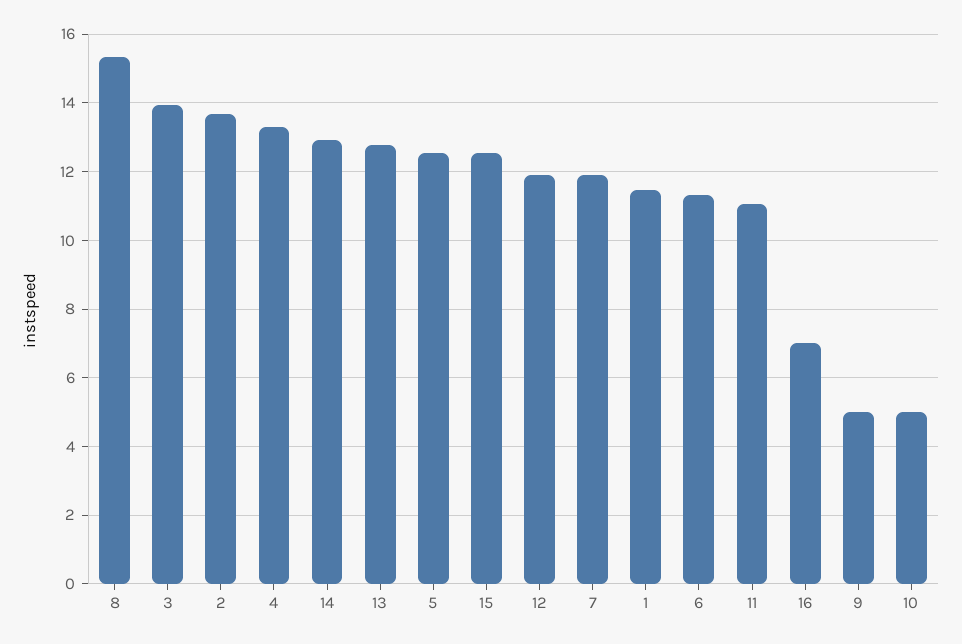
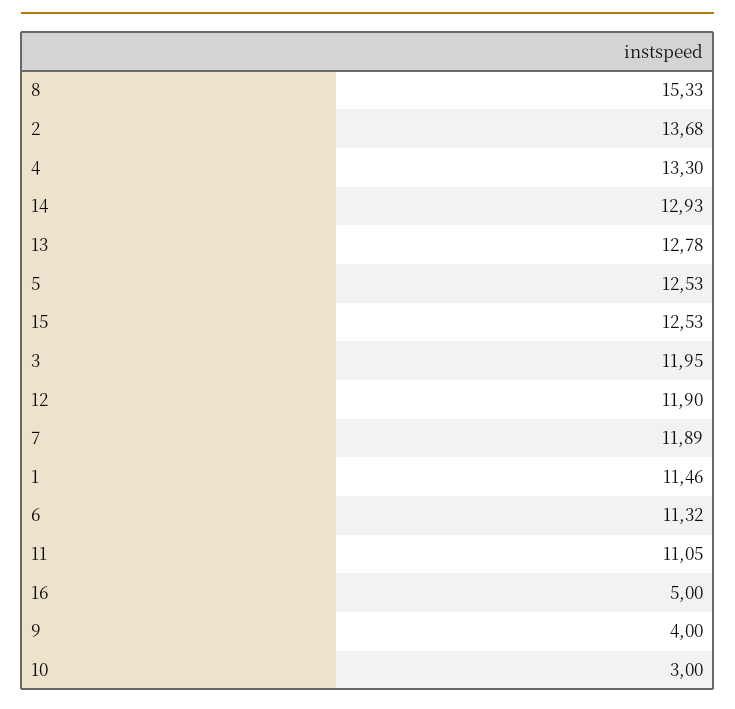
  {
    "8": 15.33,
-   "3": 14,
+   "3": 11.95,
    "2": 13.68,
    "4": 13.3,
    "14": 12.93,
    "13": 12.78,
    "5": 12.53,
    "15": 12.53,
    "12": 11.9,
    "7": 11.89,
    "1": 11.46,
    "6": 11.32,
    "11": 11.05,
-   "16": 7,
+   "16": 5,
-   "9": 5,
+   "9": 4,
-   "10": 5
+   "10": 3
  }

